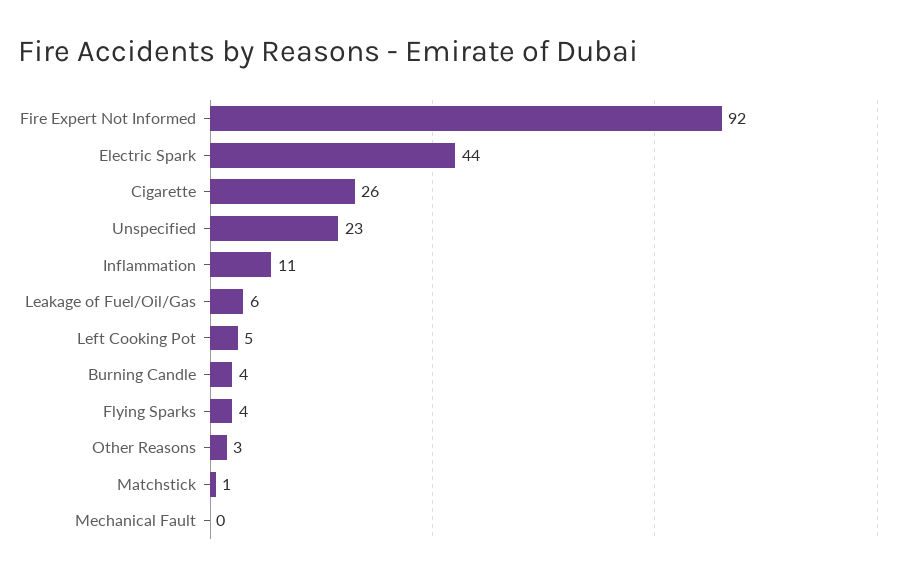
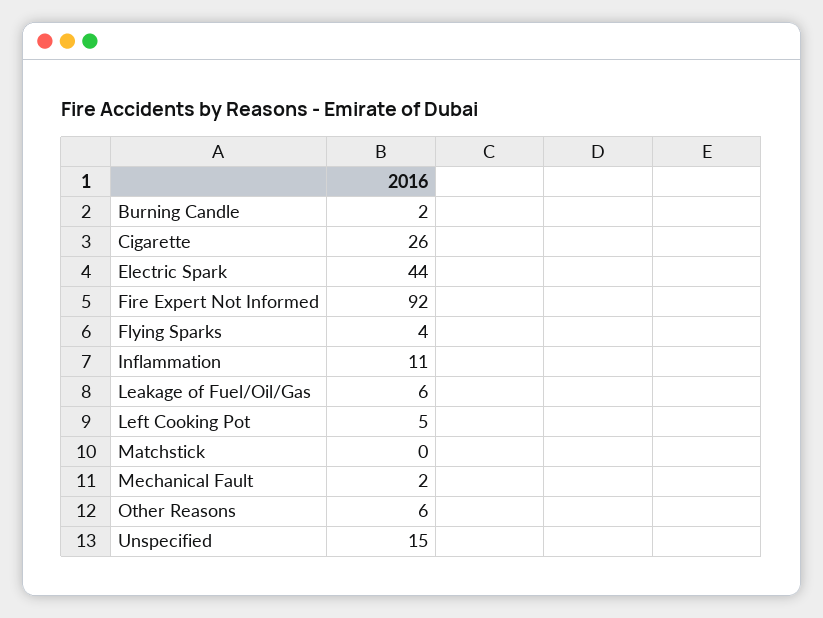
  {
    "Fire Expert Not Informed": 92,
    "Electric Spark": 44,
    "Cigarette": 26,
-   "Unspecified": 23,
+   "Unspecified": 15,
    "Inflammation": 11,
    "Leakage of Fuel/Oil/Gas": 6,
    "Left Cooking Pot": 5,
-   "Burning Candle": 4,
+   "Burning Candle": 2,
    "Flying Sparks": 4,
-   "Other Reasons": 3,
+   "Other Reasons": 6,
-   "Matchstick": 1,
+   "Matchstick": 0,
-   "Mechanical Fault": 0
+   "Mechanical Fault": 2
  }

